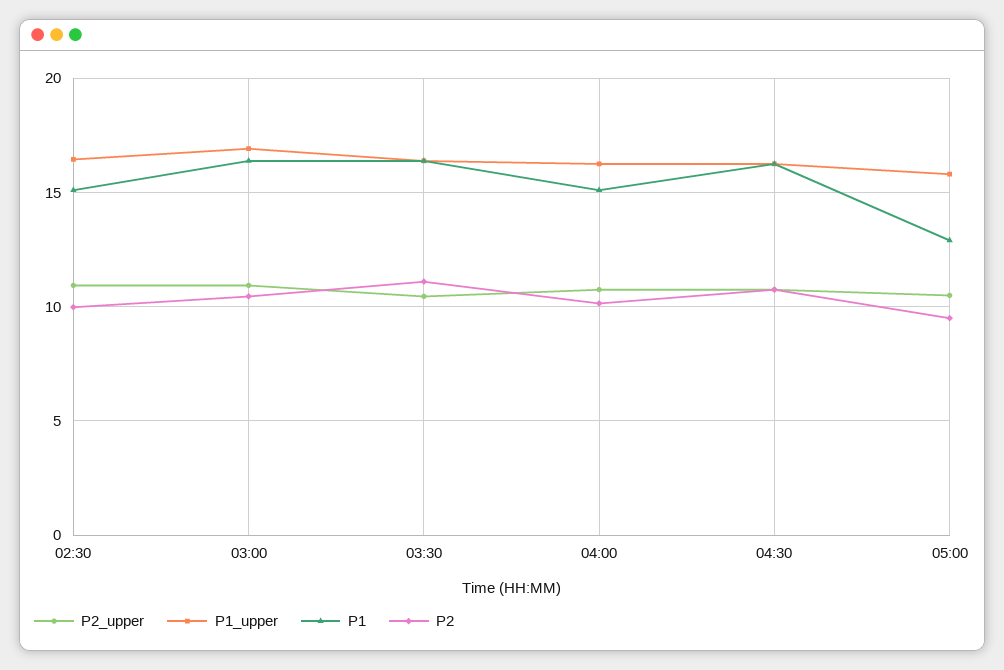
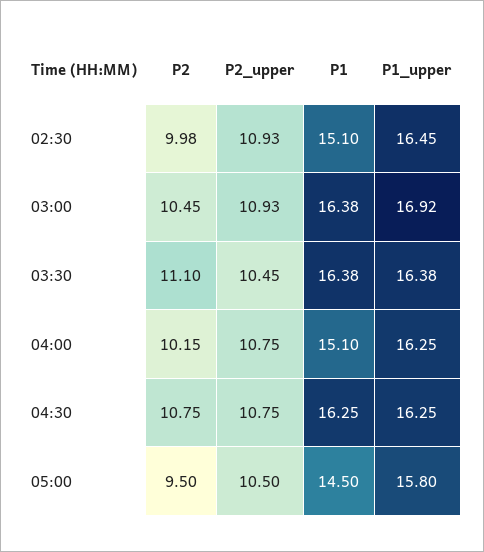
  {
    "P2_upper": {
      "02:30": 10.93,
      "03:00": 10.93,
      "03:30": 10.45,
      "04:00": 10.75,
      "04:30": 10.75,
      "05:00": 10.5
    },
    "P1_upper": {
      "02:30": 16.45,
      "03:00": 16.92,
      "03:30": 16.38,
      "04:00": 16.25,
      "04:30": 16.25,
      "05:00": 15.8
    },
    "P1": {
      "02:30": 15.1,
      "03:00": 16.38,
      "03:30": 16.38,
      "04:00": 15.1,
      "04:30": 16.25,
-     "05:00": 13
+     "05:00": 14.5
    },
    "P2": {
      "02:30": 9.98,
      "03:00": 10.45,
      "03:30": 11.1,
      "04:00": 10.15,
      "04:30": 10.75,
      "05:00": 9.5
    }
  }

